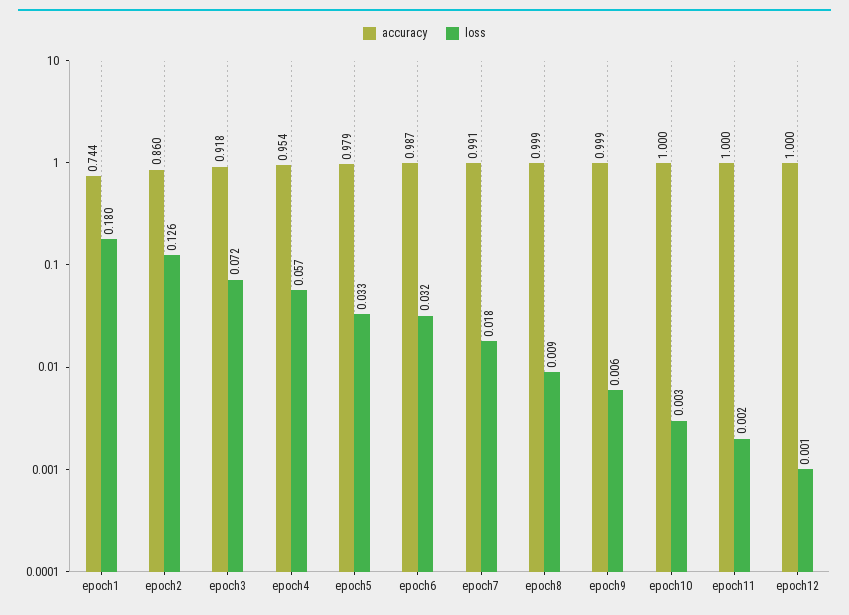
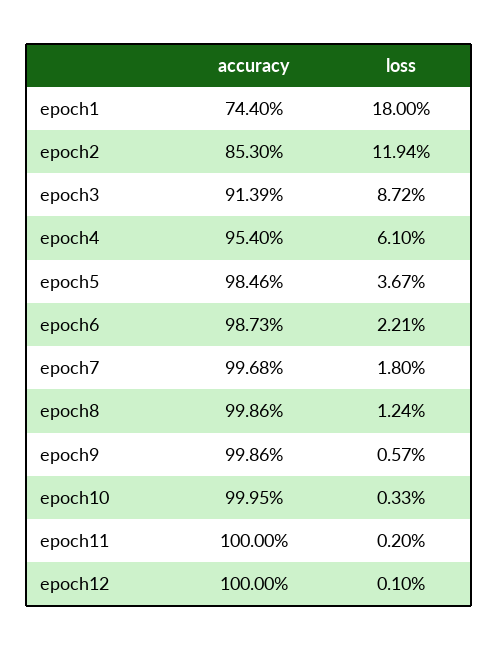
  {
    "accuracy": {
      "epoch1": 0.744,
-     "epoch2": 0.86,
+     "epoch2": 0.853,
-     "epoch3": 0.918,
+     "epoch3": 0.9139,
      "epoch4": 0.954,
-     "epoch5": 0.979,
+     "epoch5": 0.9846,
      "epoch6": 0.9873,
-     "epoch7": 0.991,
+     "epoch7": 0.9968,
      "epoch8": 0.9986,
      "epoch9": 0.9986,
      "epoch10": 0.9995,
      "epoch11": 1,
      "epoch12": 1
    },
    "loss": {
      "epoch1": 0.18,
-     "epoch2": 0.126,
+     "epoch2": 0.1194,
-     "epoch3": 0.072,
+     "epoch3": 0.0872,
-     "epoch4": 0.057,
+     "epoch4": 0.061,
-     "epoch5": 0.033,
+     "epoch5": 0.0367,
-     "epoch6": 0.032,
+     "epoch6": 0.0221,
      "epoch7": 0.018,
-     "epoch8": 0.009,
+     "epoch8": 0.0124,
      "epoch9": 0.0057,
      "epoch10": 0.0033,
      "epoch11": 0.002,
      "epoch12": 0.001
    }
  }

